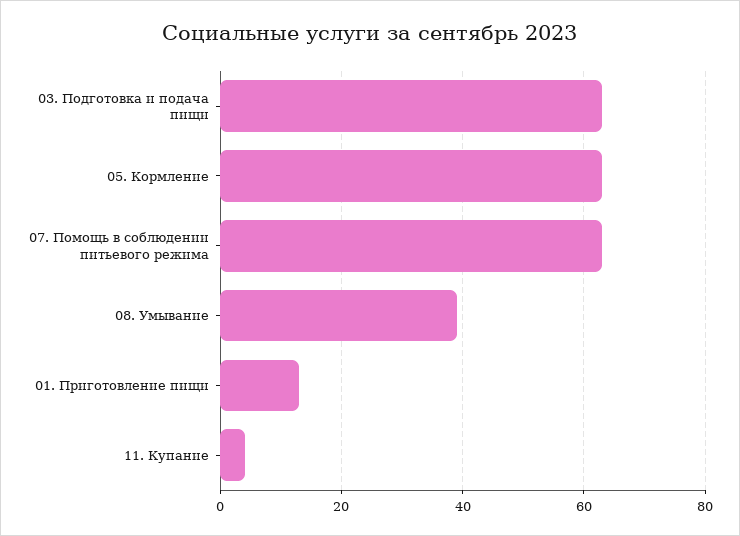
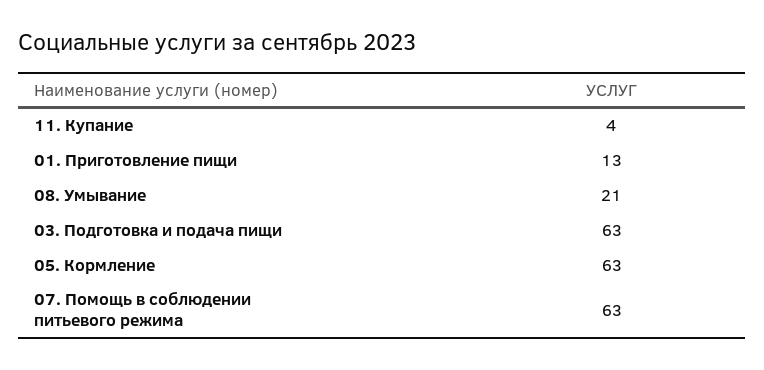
  {
    "03. Подготовка и подача пищи": 63,
    "05. Кормление": 63,
    "07. Помощь в соблюдении питьевого режима": 63,
-   "08. Умывание": 40,
+   "08. Умывание": 21,
    "01. Приготовление пищи": 13,
    "11. Купание": 4
  }

